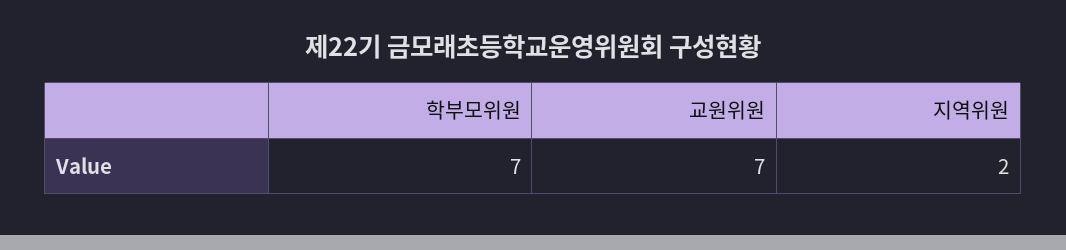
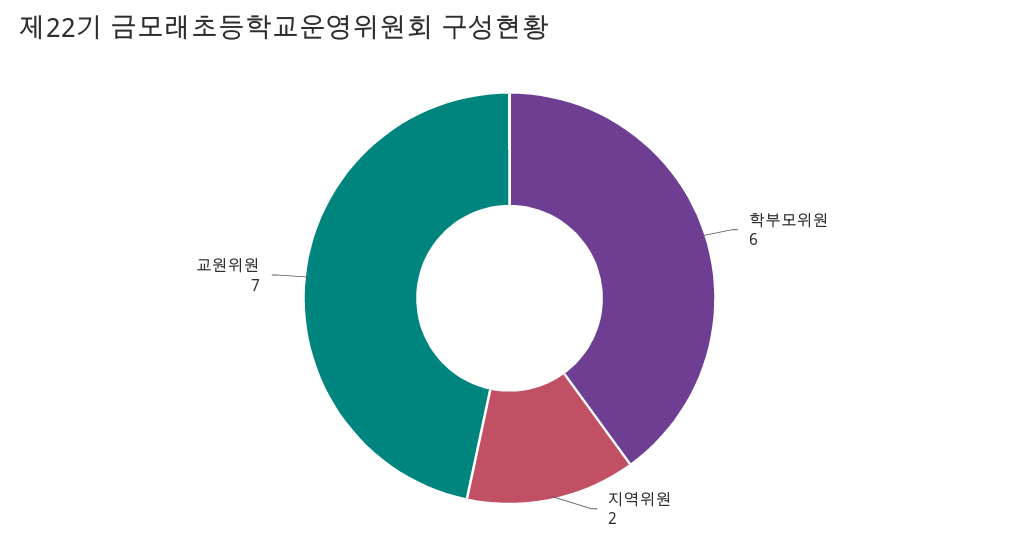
  {
-   "학부모위원": 7,
+   "학부모위원": 6,
    "교원위원": 7,
    "지역위원": 2
  }

